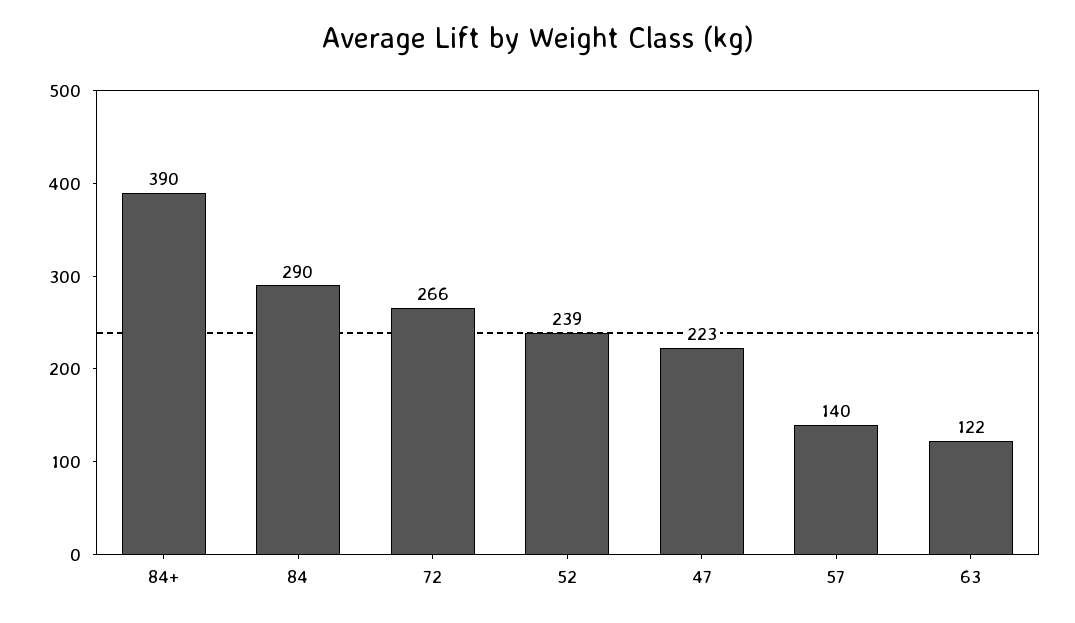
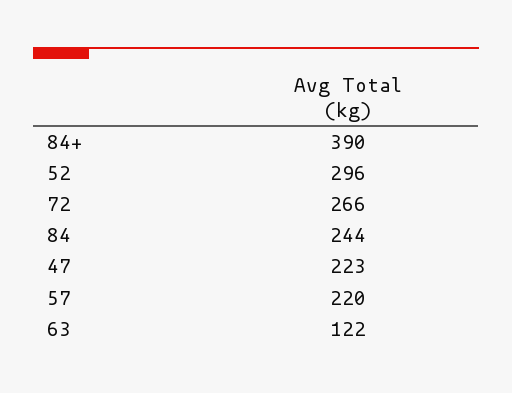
  {
    "84+": 390,
-   "84": 290,
+   "84": 244,
    "72": 266,
-   "52": 239,
+   "52": 296,
    "47": 223,
-   "57": 140,
+   "57": 220,
    "63": 122
  }

